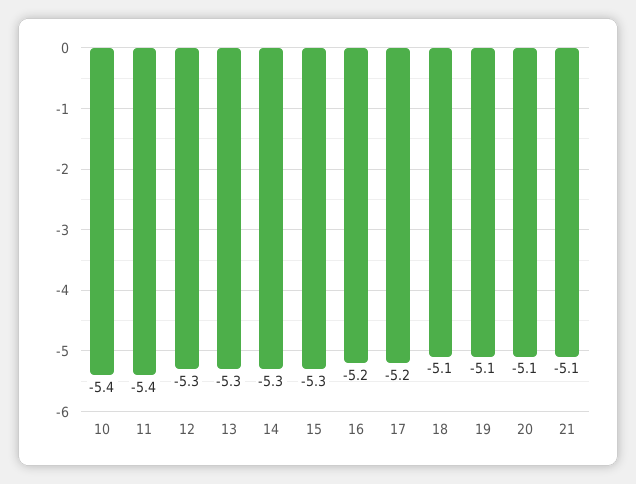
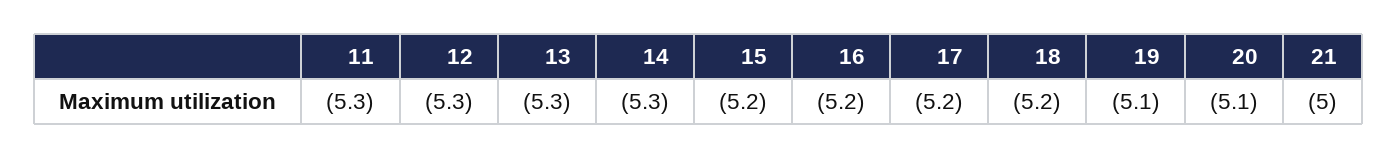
  {
-   "10": -5.4,
-   "11": -5.4,
+   "11": -5.3,
    "12": -5.3,
    "13": -5.3,
    "14": -5.3,
-   "15": -5.3,
+   "15": -5.2,
    "16": -5.2,
    "17": -5.2,
-   "18": -5.1,
+   "18": -5.2,
    "19": -5.1,
    "20": -5.1,
-   "21": -5.1
+   "21": -5
  }

